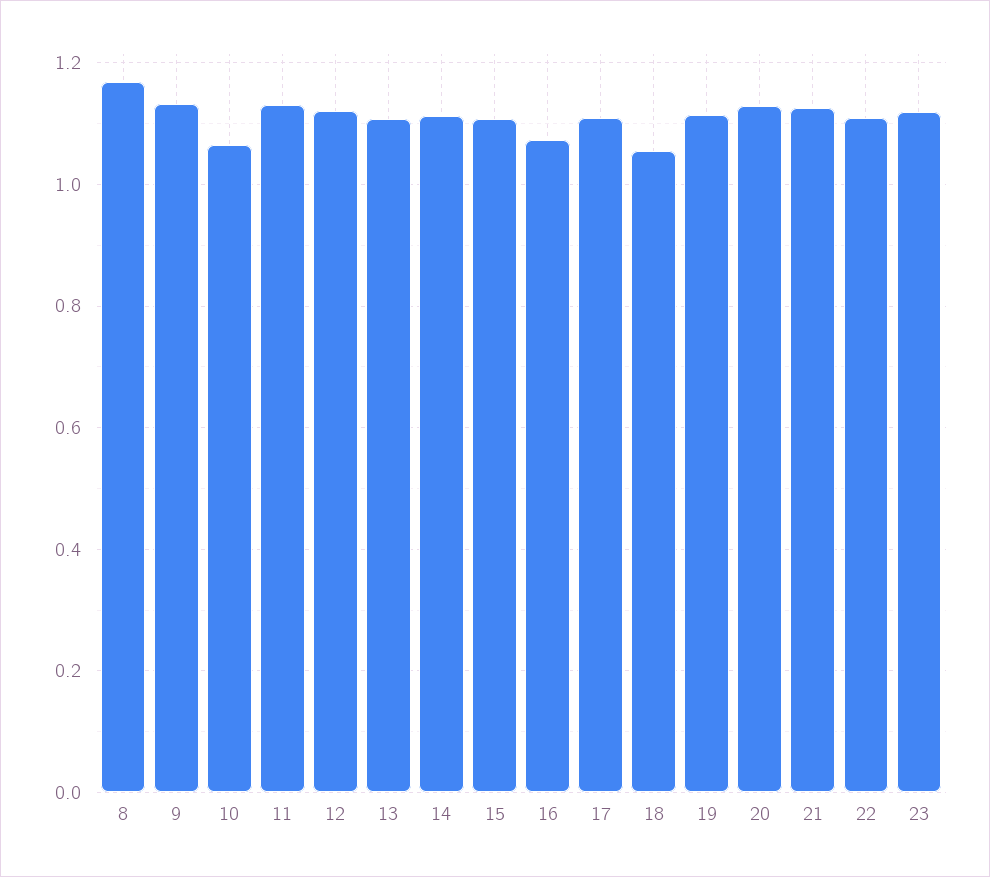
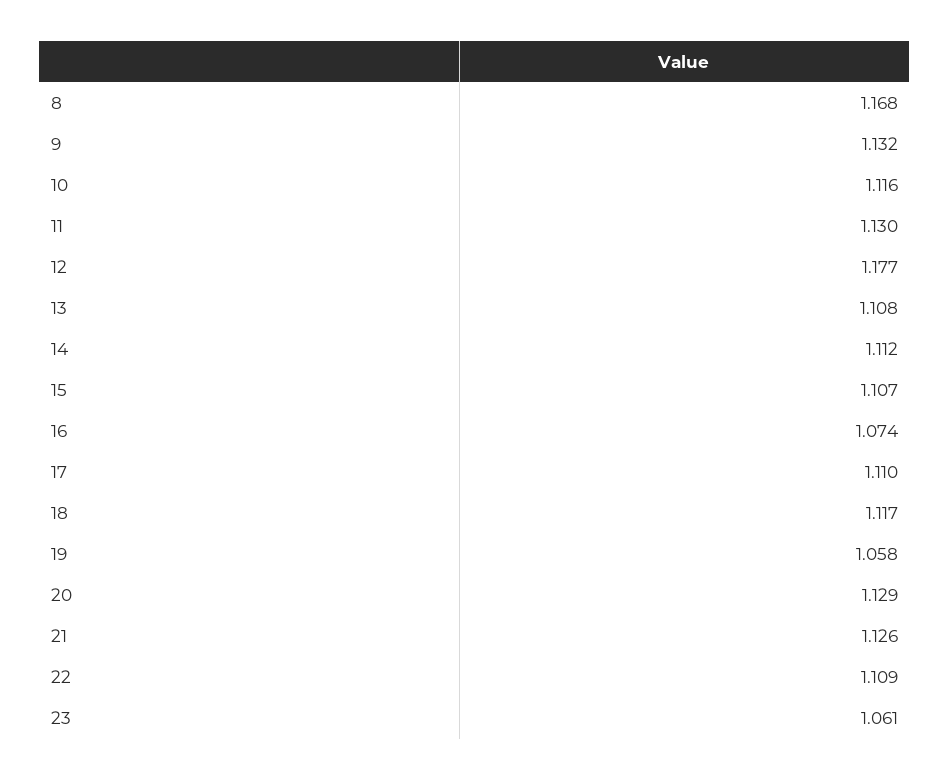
  {
    "8": 1.168,
    "9": 1.132,
-   "10": 1.06,
+   "10": 1.116,
    "11": 1.13,
-   "12": 1.12,
+   "12": 1.177,
    "13": 1.108,
    "14": 1.112,
    "15": 1.107,
    "16": 1.074,
    "17": 1.11,
-   "18": 1.06,
+   "18": 1.117,
-   "19": 1.12,
+   "19": 1.058,
    "20": 1.129,
    "21": 1.126,
    "22": 1.109,
-   "23": 1.12
+   "23": 1.061
  }

